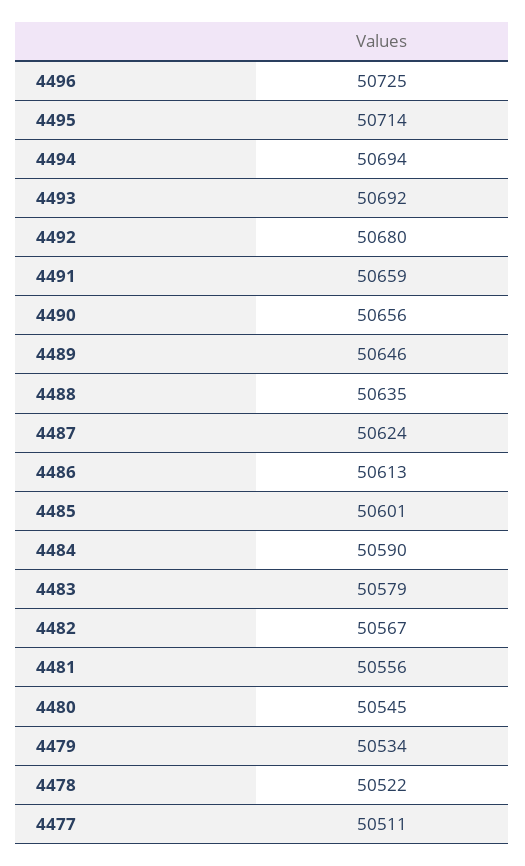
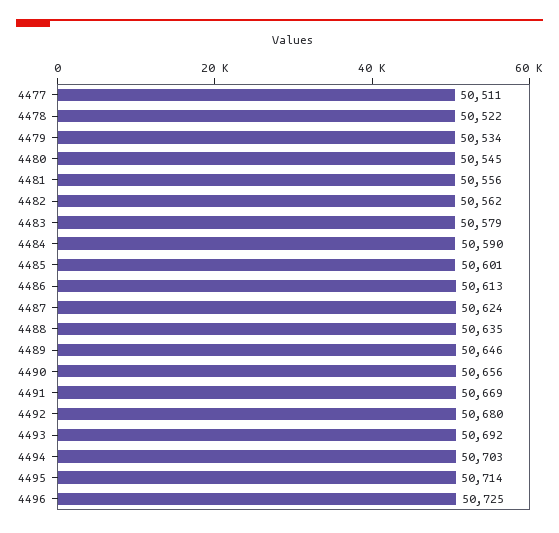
  {
    "4496": 50725,
    "4495": 50714,
-   "4494": 50694,
+   "4494": 50703,
    "4493": 50692,
    "4492": 50680,
-   "4491": 50659,
+   "4491": 50669,
    "4490": 50656,
    "4489": 50646,
    "4488": 50635,
    "4487": 50624,
    "4486": 50613,
    "4485": 50601,
    "4484": 50590,
    "4483": 50579,
-   "4482": 50567,
+   "4482": 50562,
    "4481": 50556,
    "4480": 50545,
    "4479": 50534,
    "4478": 50522,
    "4477": 50511
  }

